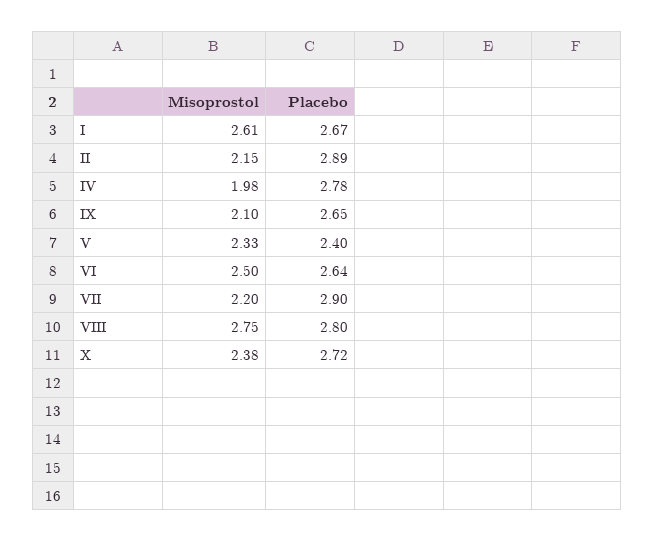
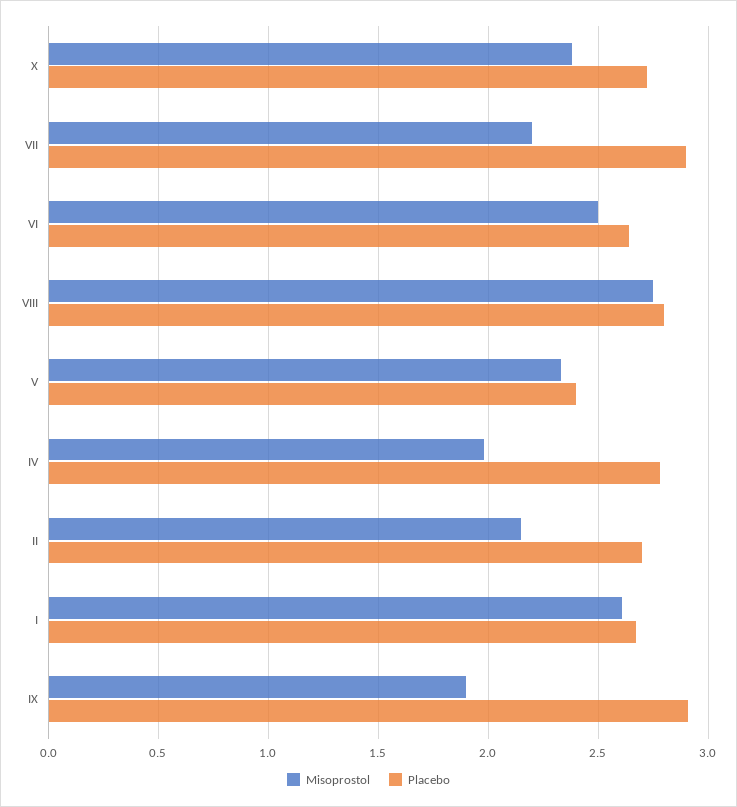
  {
    "Misoprostol": {
      "I": 2.61,
      "II": 2.15,
      "IV": 1.98,
-     "IX": 2.1,
+     "IX": 1.9,
      "V": 2.33,
      "VI": 2.5,
      "VII": 2.2,
      "VIII": 2.75,
      "X": 2.38
    },
    "Placebo": {
      "I": 2.67,
-     "II": 2.89,
+     "II": 2.7,
      "IV": 2.78,
-     "IX": 2.65,
+     "IX": 2.9,
      "V": 2.4,
      "VI": 2.64,
      "VII": 2.9,
      "VIII": 2.8,
      "X": 2.72
    }
  }

